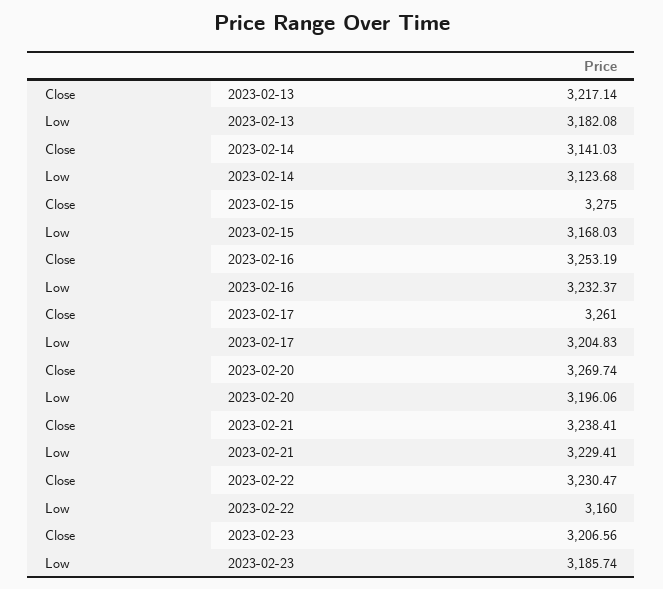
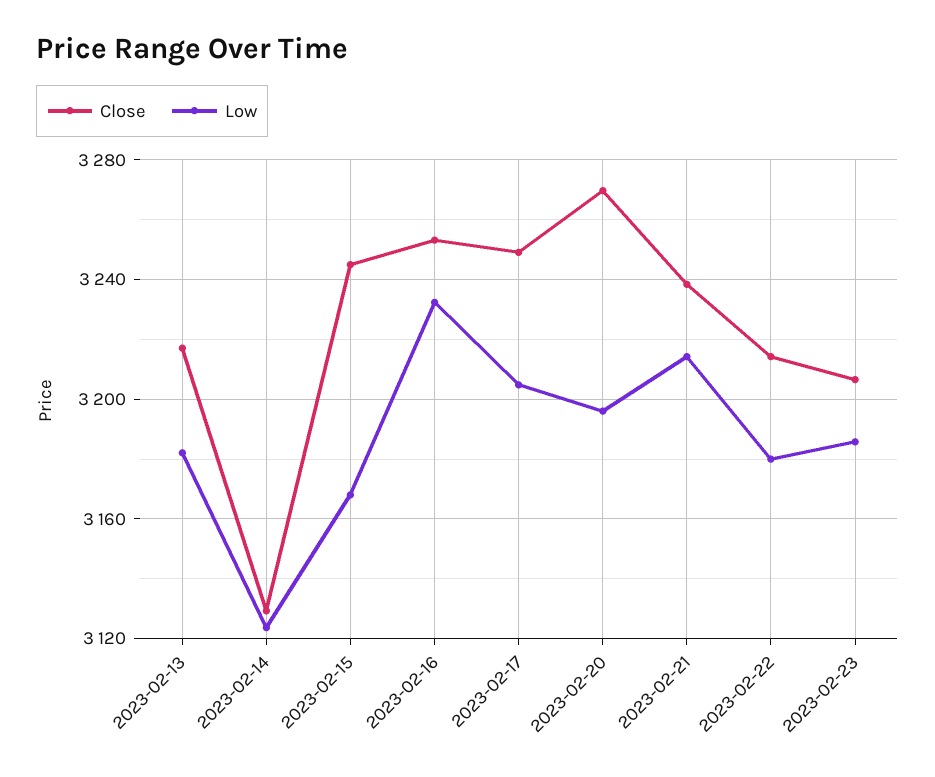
  {
    "Close": {
      "2023-02-13": 3217.14,
-     "2023-02-14": 3141.03,
+     "2023-02-14": 3130,
-     "2023-02-15": 3275,
+     "2023-02-15": 3245,
      "2023-02-16": 3253.19,
-     "2023-02-17": 3261,
+     "2023-02-17": 3250,
      "2023-02-20": 3269.74,
      "2023-02-21": 3238.41,
-     "2023-02-22": 3230.47,
+     "2023-02-22": 3215,
      "2023-02-23": 3206.56
    },
    "Low": {
      "2023-02-13": 3182.08,
      "2023-02-14": 3123.68,
      "2023-02-15": 3168.03,
      "2023-02-16": 3232.37,
      "2023-02-17": 3204.83,
      "2023-02-20": 3196.06,
-     "2023-02-21": 3229.41,
+     "2023-02-21": 3215,
-     "2023-02-22": 3160,
+     "2023-02-22": 3180,
      "2023-02-23": 3185.74
    }
  }

